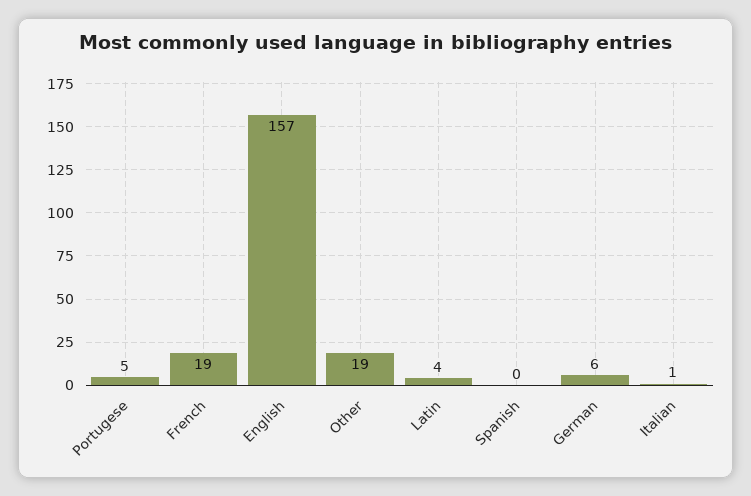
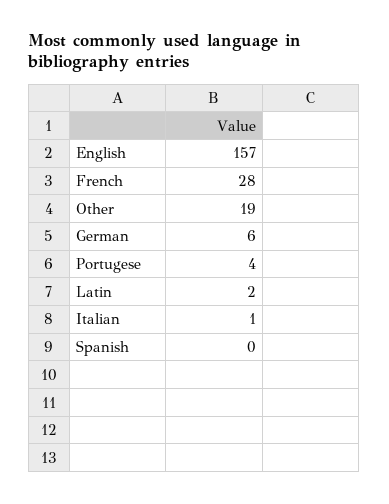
  {
-   "Portugese": 5,
+   "Portugese": 4,
-   "French": 19,
+   "French": 28,
    "English": 157,
    "Other": 19,
-   "Latin": 4,
+   "Latin": 2,
    "Spanish": 0,
    "German": 6,
    "Italian": 1
  }

